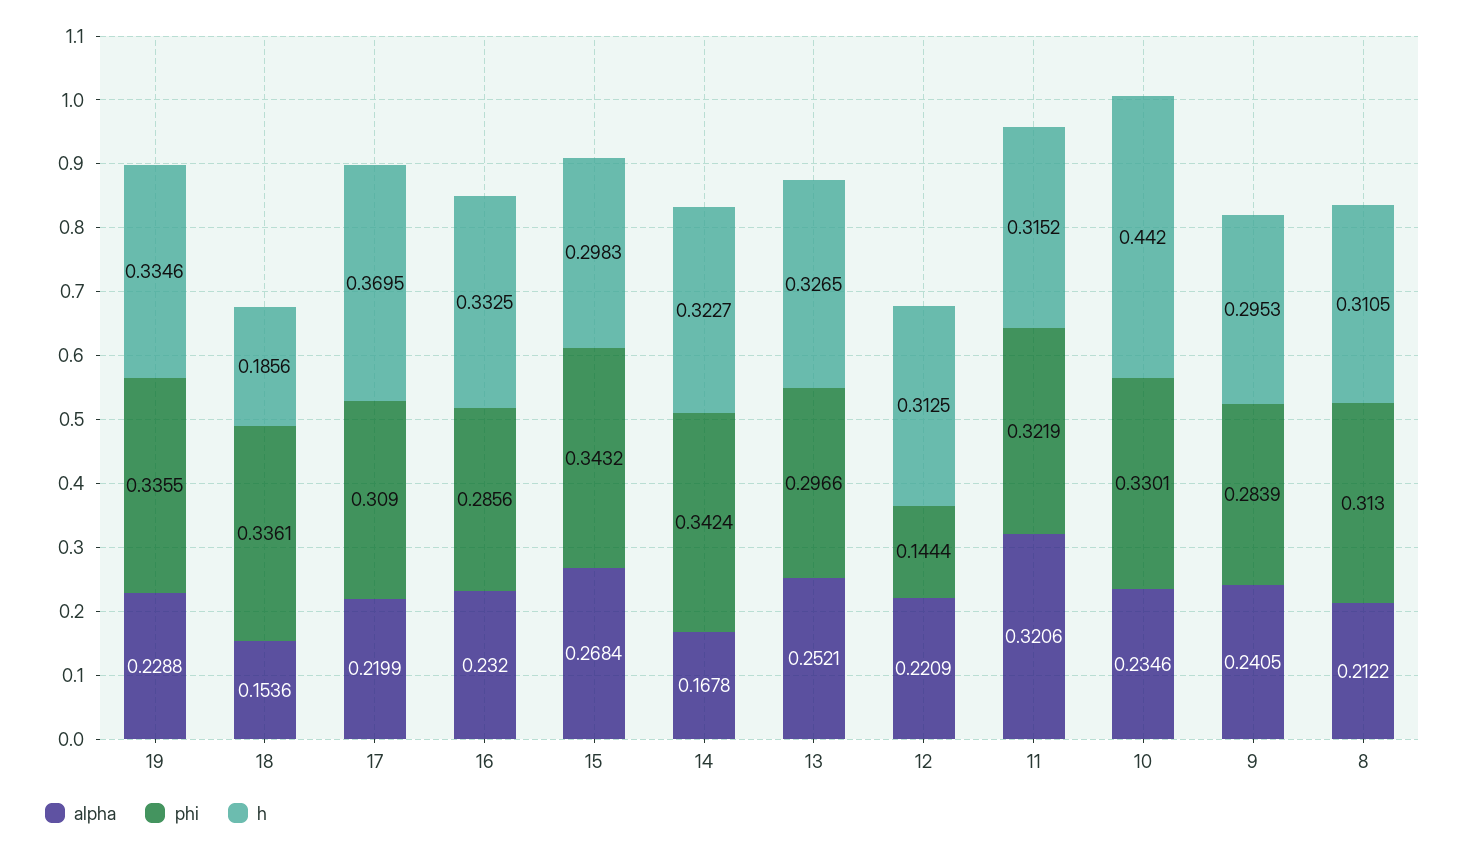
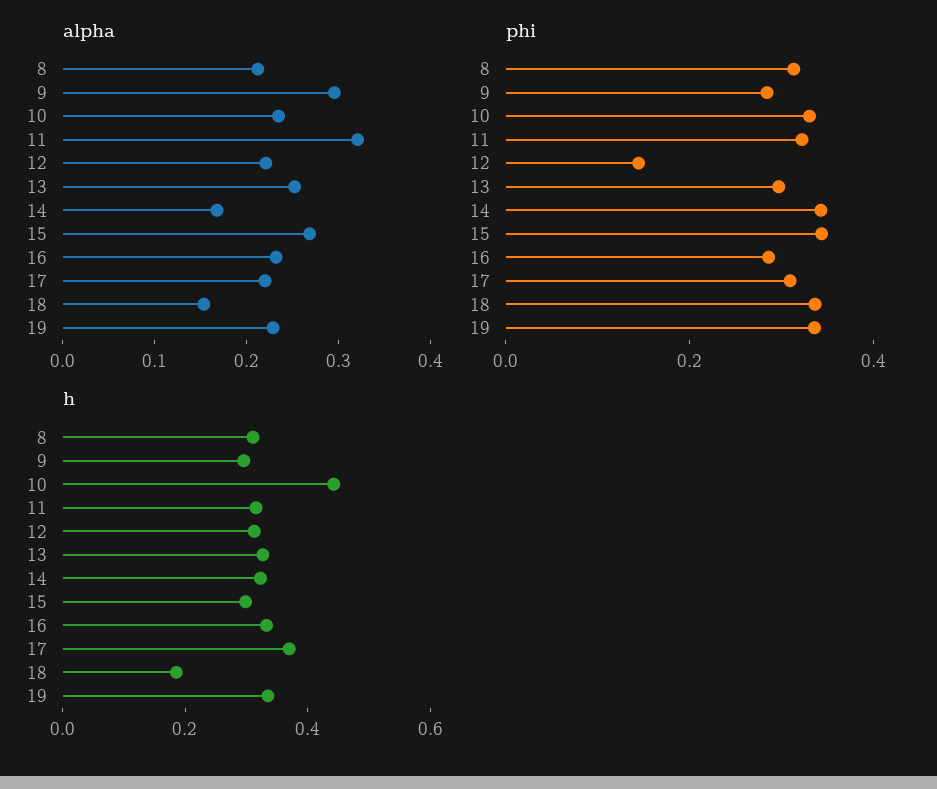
  {
    "alpha": {
      "19": 0.2288,
      "18": 0.1536,
      "17": 0.2199,
      "16": 0.232,
      "15": 0.2684,
      "14": 0.1678,
      "13": 0.2521,
      "12": 0.2209,
      "11": 0.3206,
      "10": 0.2346,
-     "9": 0.2405,
+     "9": 0.3,
      "8": 0.2122
    },
    "phi": {
      "19": 0.3355,
      "18": 0.3361,
      "17": 0.309,
      "16": 0.2856,
      "15": 0.3432,
      "14": 0.3424,
      "13": 0.2966,
      "12": 0.1444,
      "11": 0.3219,
      "10": 0.3301,
      "9": 0.2839,
      "8": 0.313
    },
    "h": {
      "19": 0.3346,
      "18": 0.1856,
      "17": 0.3695,
      "16": 0.3325,
      "15": 0.2983,
      "14": 0.3227,
      "13": 0.3265,
      "12": 0.3125,
      "11": 0.3152,
      "10": 0.442,
      "9": 0.2953,
      "8": 0.3105
    }
  }

